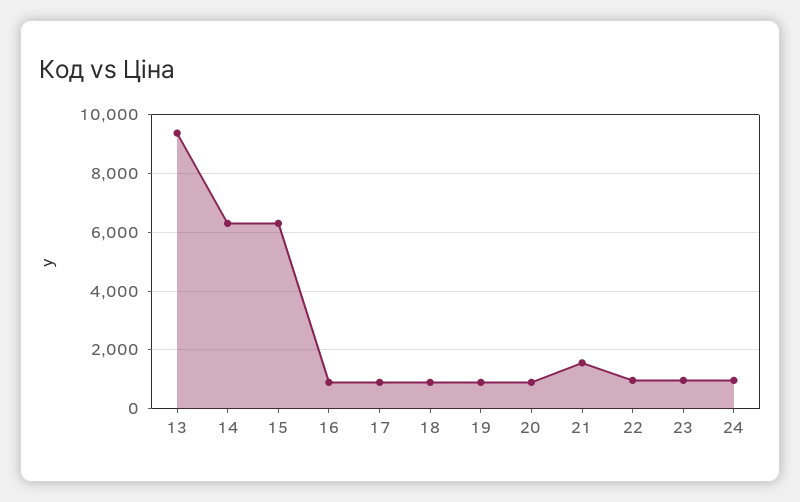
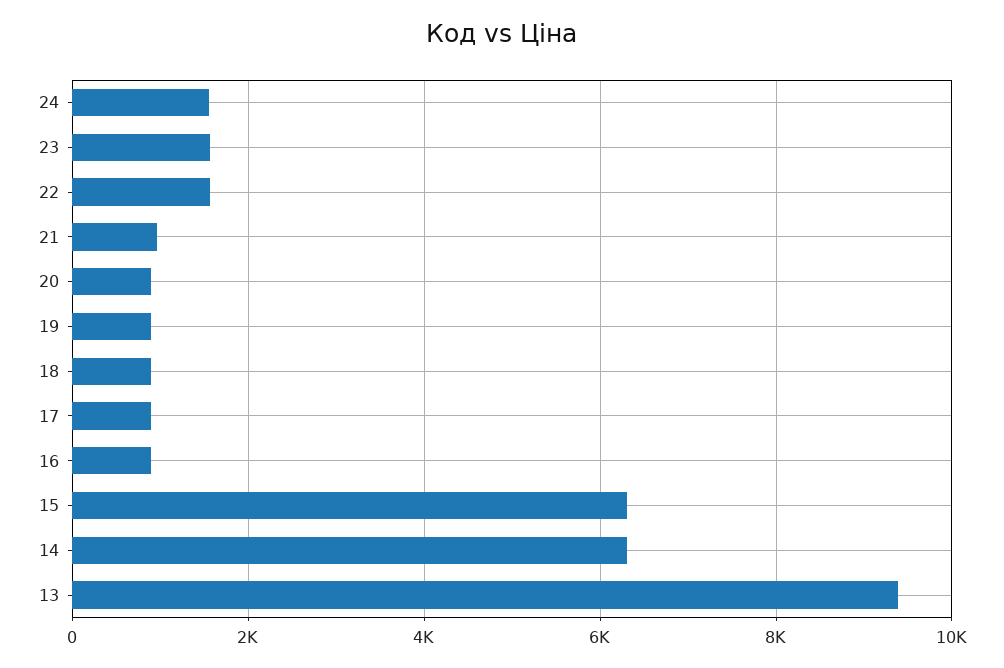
  {
    "13": 9400,
    "14": 6400,
    "15": 6400,
    "16": 800,
    "17": 800,
    "18": 800,
    "19": 800,
    "20": 800,
-   "21": 1500,
+   "21": 1000,
-   "22": 1000,
+   "22": 1600,
-   "23": 1000,
+   "23": 1600,
-   "24": 1000
+   "24": 1600
  }

